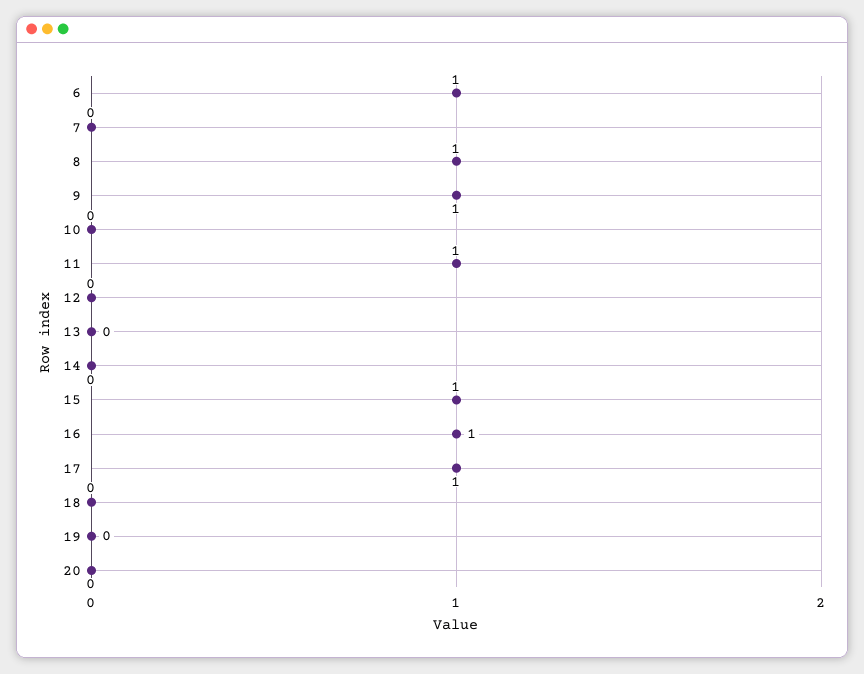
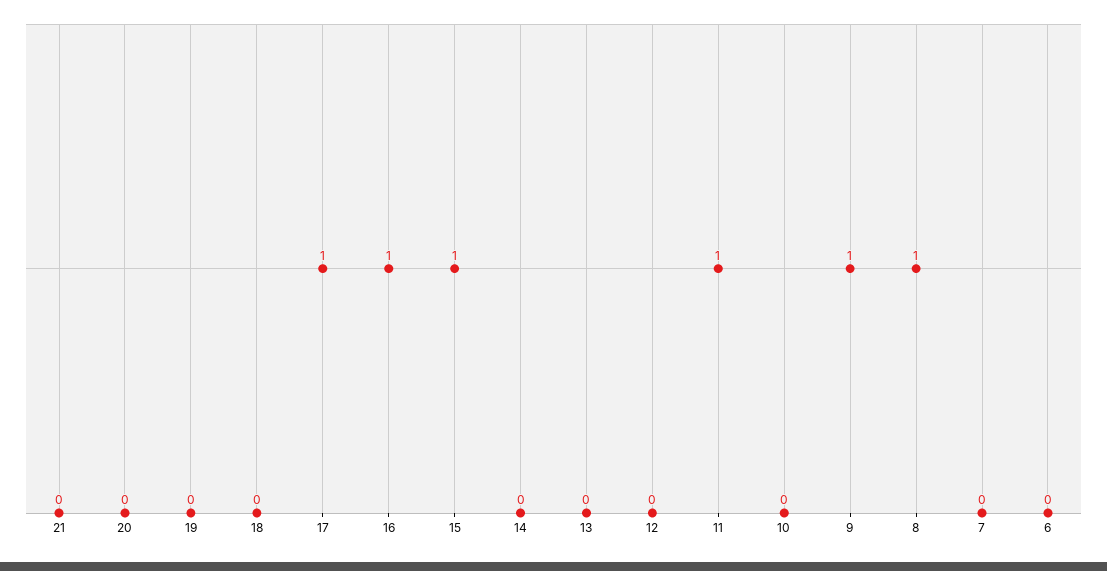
  {
-   "6": 1,
+   "6": 0,
    "7": 0,
    "8": 1,
    "9": 1,
    "10": 0,
    "11": 1,
    "12": 0,
    "13": 0,
    "14": 0,
    "15": 1,
    "16": 1,
    "17": 1,
    "18": 0,
    "19": 0,
-   "20": 0
+   "20": 0,
+   "21": 0
  }

